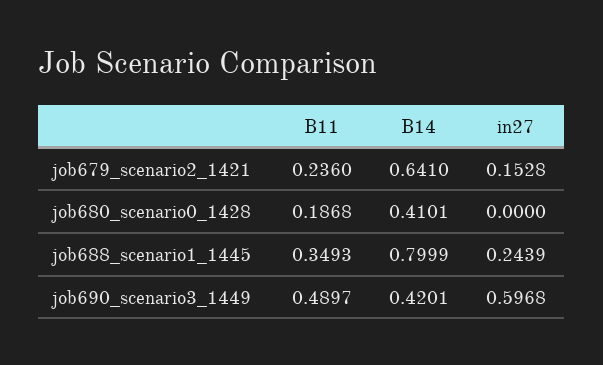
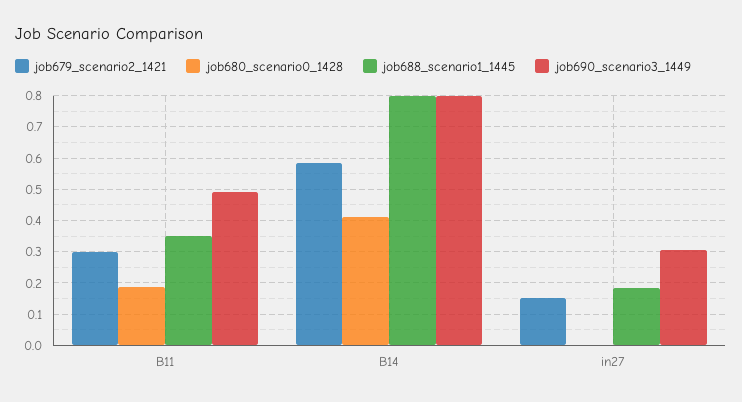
  {
    "job679_scenario2_1421": {
-     "B11": 0.236,
+     "B11": 0.3,
-     "B14": 0.641,
+     "B14": 0.58,
      "in27": 0.1528
    },
    "job680_scenario0_1428": {
      "B11": 0.1868,
      "B14": 0.4101,
      "in27": 0
    },
    "job688_scenario1_1445": {
      "B11": 0.3493,
      "B14": 0.7999,
-     "in27": 0.2439
+     "in27": 0.18
    },
    "job690_scenario3_1449": {
      "B11": 0.4897,
-     "B14": 0.4201,
+     "B14": 0.8,
-     "in27": 0.5968
+     "in27": 0.3
    }
  }

